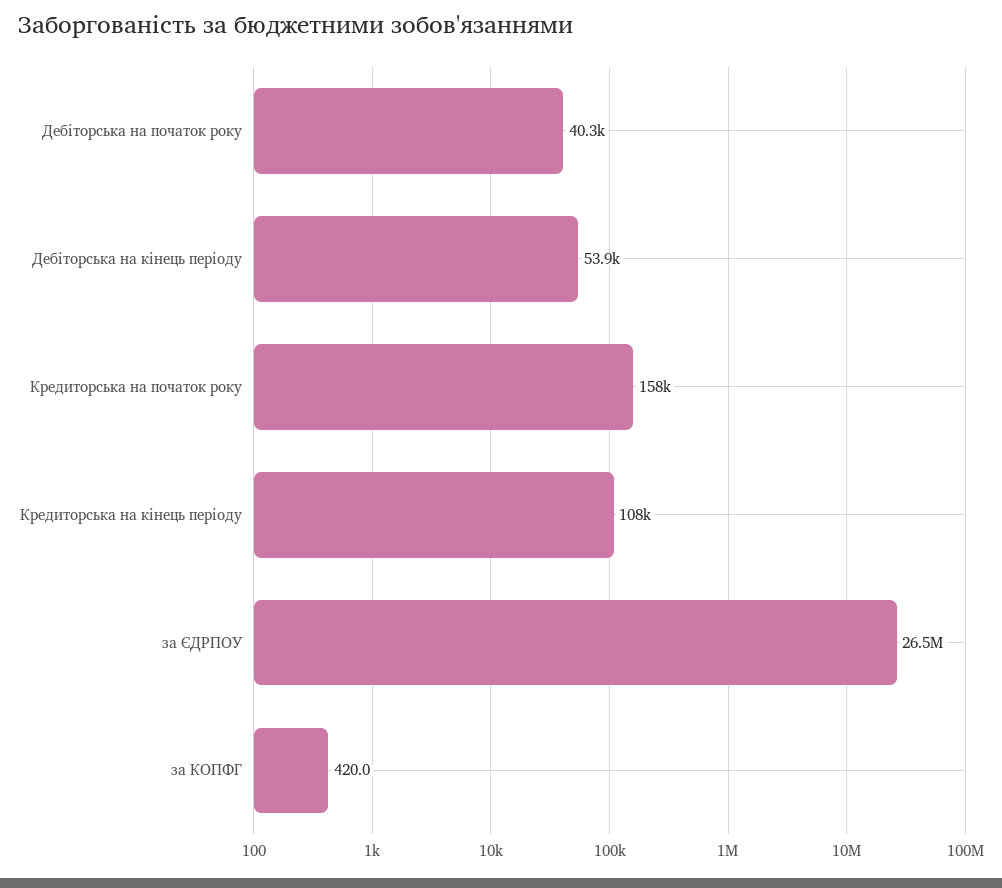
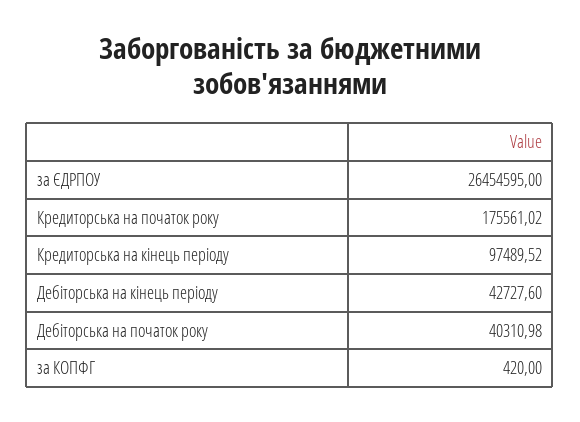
  {
    "Дебіторська на початок року": 40310.98,
-   "Дебіторська на кінець періоду": 53900,
+   "Дебіторська на кінець періоду": 42727.6,
-   "Кредиторська на початок року": 158000,
+   "Кредиторська на початок року": 175561.02,
-   "Кредиторська на кінець періоду": 108000,
+   "Кредиторська на кінець періоду": 97489.52,
    "за ЄДРПОУ": 26454595,
    "за КОПФГ": 420
  }

